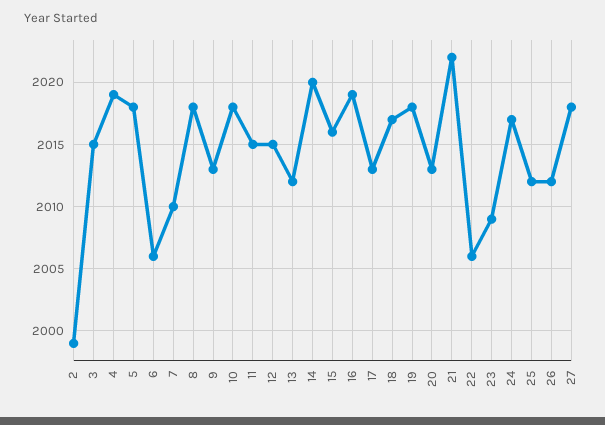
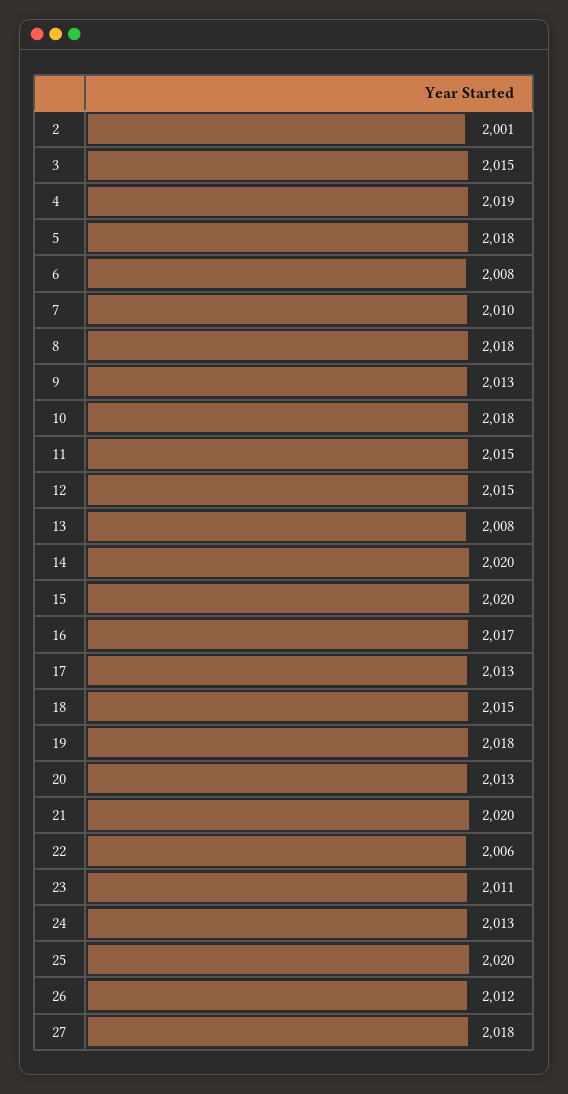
  {
-   "2": 1999,
+   "2": 2001,
    "3": 2015,
    "4": 2019,
    "5": 2018,
-   "6": 2006,
+   "6": 2008,
    "7": 2010,
    "8": 2018,
    "9": 2013,
    "10": 2018,
    "11": 2015,
    "12": 2015,
-   "13": 2012,
+   "13": 2008,
    "14": 2020,
-   "15": 2016,
+   "15": 2020,
-   "16": 2019,
+   "16": 2017,
    "17": 2013,
-   "18": 2017,
+   "18": 2015,
    "19": 2018,
    "20": 2013,
-   "21": 2022,
+   "21": 2020,
    "22": 2006,
-   "23": 2009,
+   "23": 2011,
-   "24": 2017,
+   "24": 2013,
-   "25": 2012,
+   "25": 2020,
    "26": 2012,
    "27": 2018
  }

